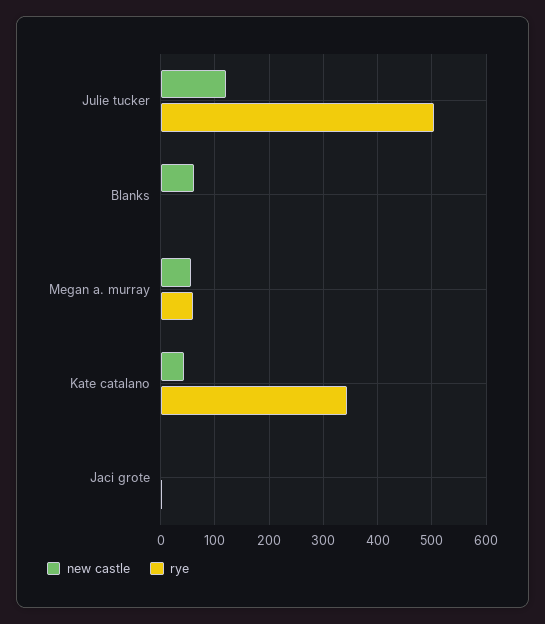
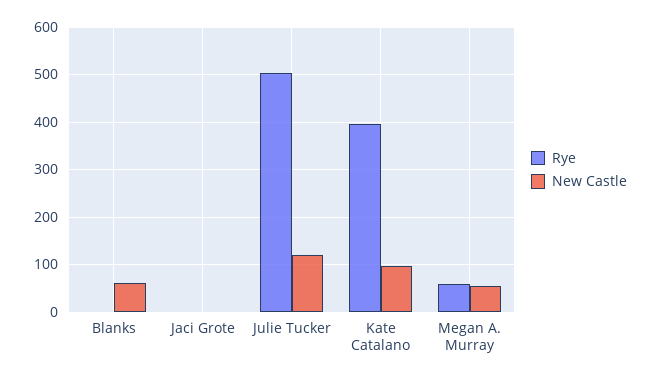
  {
    "new castle": {
      "Julie tucker": 120,
      "Blanks": 60,
      "Megan a. murray": 60,
-     "Kate catalano": 40,
+     "Kate catalano": 100,
      "Jaci grote": 0
    },
    "rye": {
      "Julie tucker": 500,
      "Blanks": 0,
      "Megan a. murray": 60,
-     "Kate catalano": 340,
+     "Kate catalano": 400,
      "Jaci grote": 0
    }
  }

